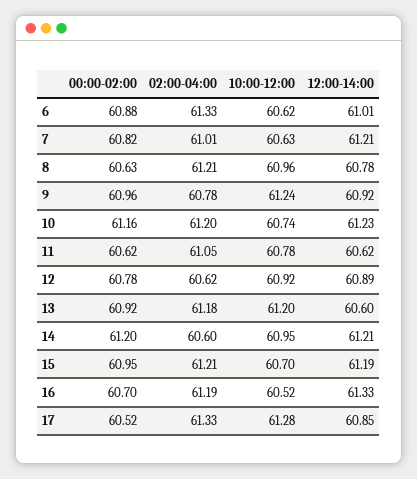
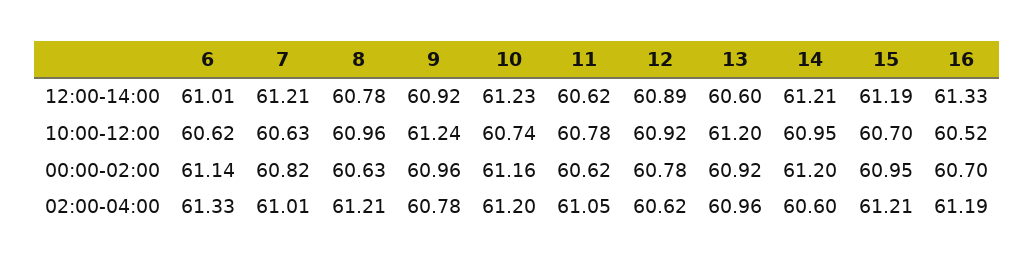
  {
    "00:00-02:00": {
-     "6": 60.88,
+     "6": 61.14,
      "7": 60.82,
      "8": 60.63,
      "9": 60.96,
      "10": 61.16,
      "11": 60.62,
      "12": 60.78,
      "13": 60.92,
      "14": 61.2,
      "15": 60.95,
-     "16": 60.7,
+     "16": 60.7
-     "17": 60.52
    },
    "02:00-04:00": {
      "6": 61.33,
      "7": 61.01,
      "8": 61.21,
      "9": 60.78,
      "10": 61.2,
      "11": 61.05,
      "12": 60.62,
-     "13": 61.18,
+     "13": 60.96,
      "14": 60.6,
      "15": 61.21,
-     "16": 61.19,
+     "16": 61.19
-     "17": 61.33
    },
    "10:00-12:00": {
      "6": 60.62,
      "7": 60.63,
      "8": 60.96,
      "9": 61.24,
      "10": 60.74,
      "11": 60.78,
      "12": 60.92,
      "13": 61.2,
      "14": 60.95,
      "15": 60.7,
-     "16": 60.52,
+     "16": 60.52
-     "17": 61.28
    },
    "12:00-14:00": {
      "6": 61.01,
      "7": 61.21,
      "8": 60.78,
      "9": 60.92,
      "10": 61.23,
      "11": 60.62,
      "12": 60.89,
      "13": 60.6,
      "14": 61.21,
      "15": 61.19,
-     "16": 61.33,
+     "16": 61.33
-     "17": 60.85
    }
  }

